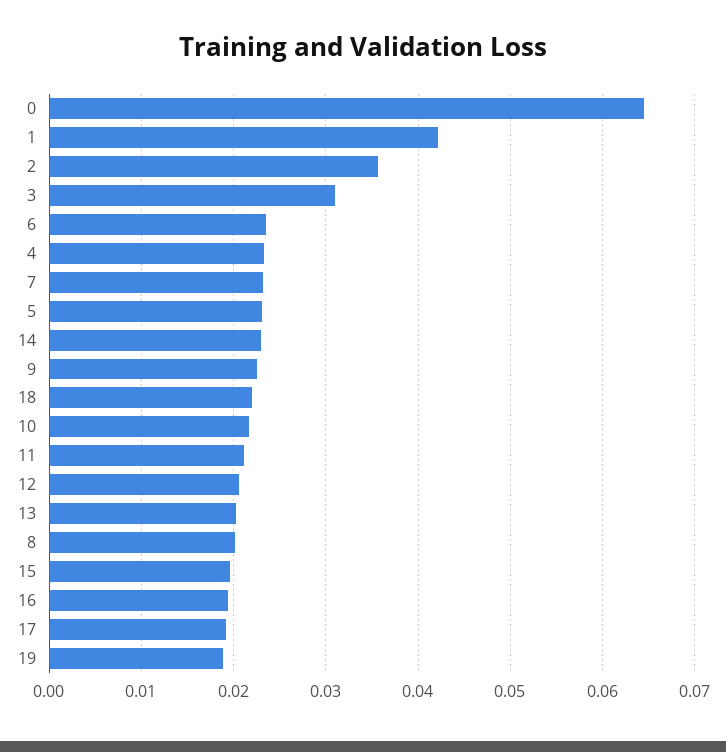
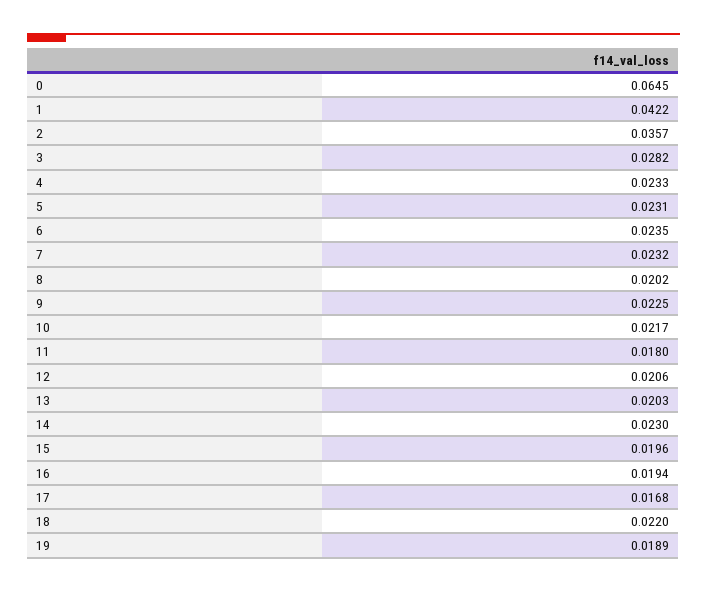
  {
    "0": 0.0645,
    "1": 0.0422,
    "2": 0.0357,
-   "3": 0.031,
+   "3": 0.0282,
    "6": 0.0235,
    "4": 0.0233,
    "7": 0.0232,
    "5": 0.0231,
    "14": 0.023,
    "9": 0.0225,
    "18": 0.022,
    "10": 0.0217,
-   "11": 0.021,
+   "11": 0.018,
    "12": 0.0206,
    "13": 0.0203,
    "8": 0.0202,
    "15": 0.0196,
    "16": 0.0194,
-   "17": 0.019,
+   "17": 0.0168,
    "19": 0.0189
  }

